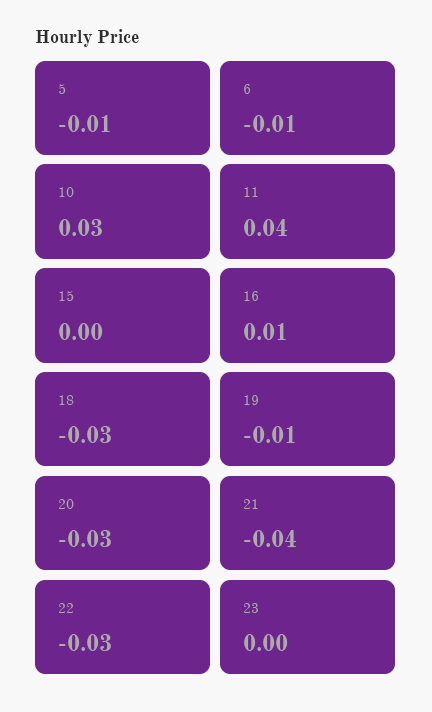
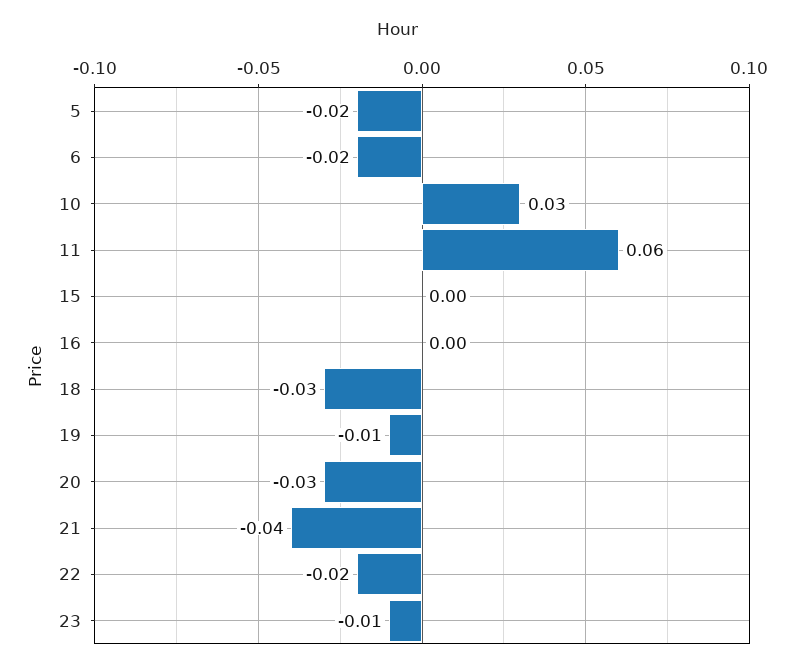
  {
-   "5": -0.01,
+   "5": -0.02,
-   "6": -0.01,
+   "6": -0.02,
    "10": 0.03,
-   "11": 0.04,
+   "11": 0.06,
    "15": 0,
-   "16": 0.01,
+   "16": 0,
    "18": -0.03,
    "19": -0.01,
    "20": -0.03,
    "21": -0.04,
-   "22": -0.03,
+   "22": -0.02,
-   "23": 0
+   "23": -0.01
  }

